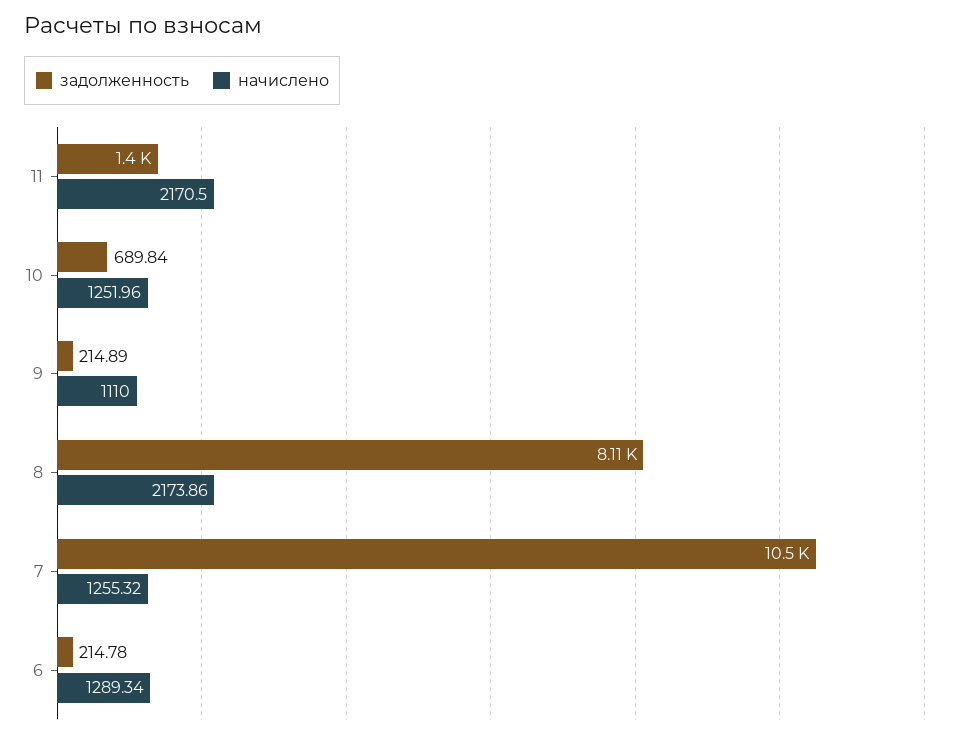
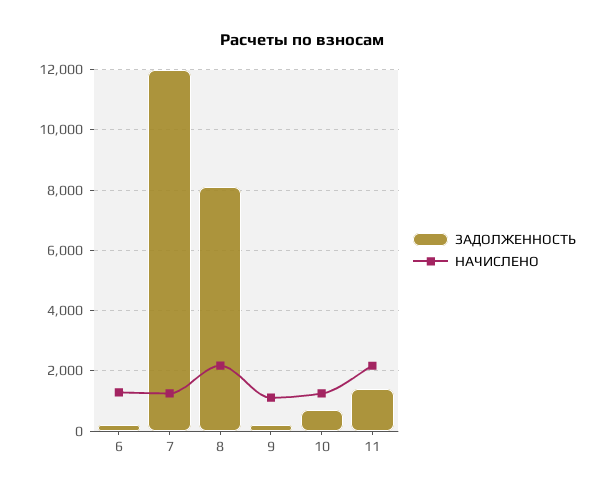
  {
    "задолженность": {
      "11": 1400,
      "10": 689.84,
      "9": 214.89,
      "8": 8110,
-     "7": 10500,
+     "7": 12000,
      "6": 214.78
    },
    "начислено": {
      "11": 2170.5,
      "10": 1251.96,
      "9": 1110,
      "8": 2173.86,
      "7": 1255.32,
      "6": 1289.34
    }
  }

